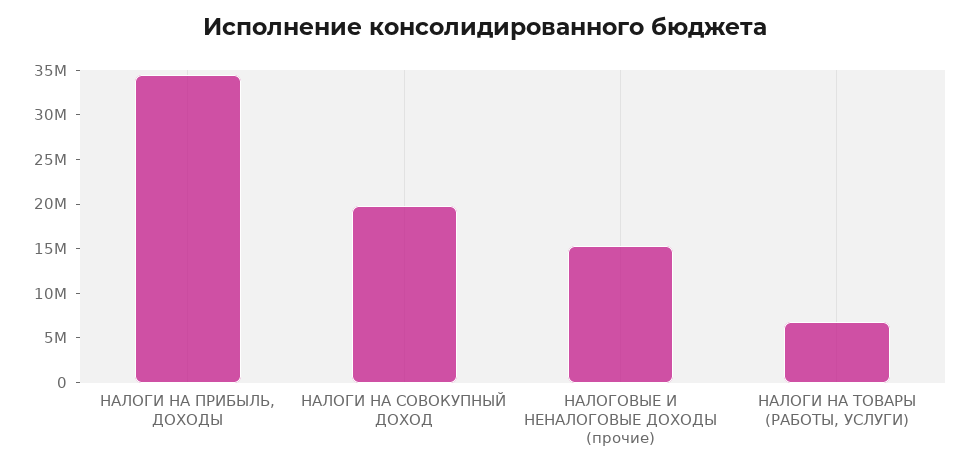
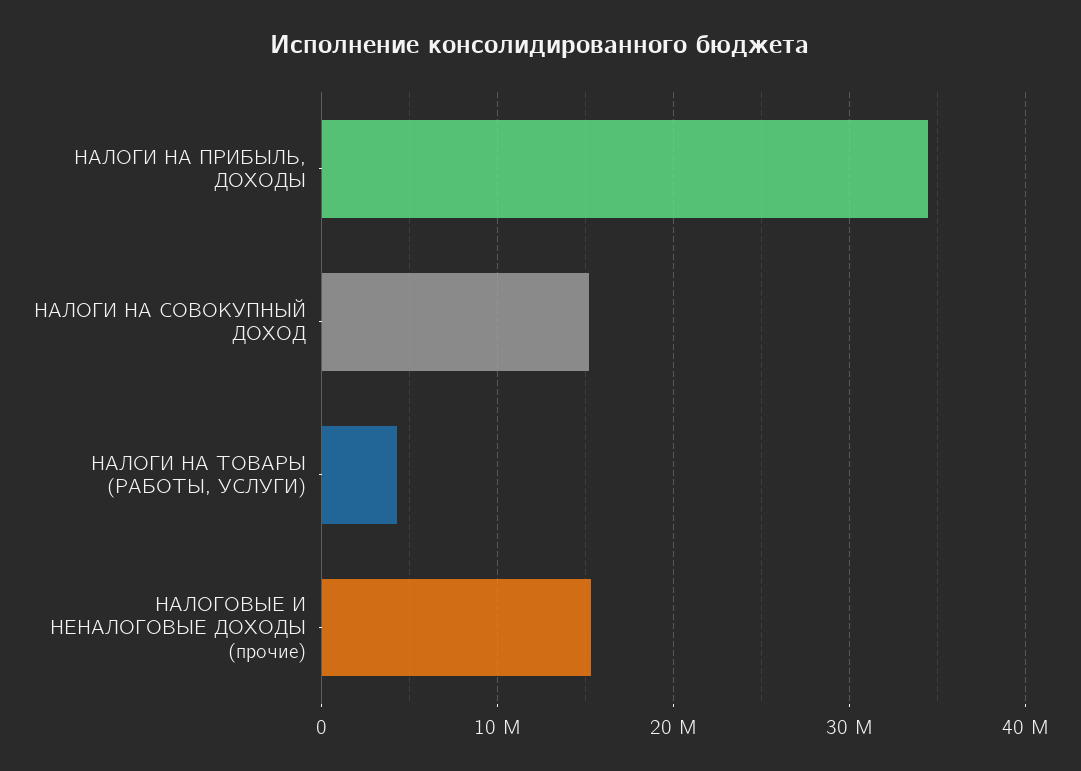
  {
    "НАЛОГИ НА ПРИБЫЛЬ, ДОХОДЫ": 34000000,
-   "НАЛОГИ НА СОВОКУПНЫЙ ДОХОД": 20000000,
+   "НАЛОГИ НА СОВОКУПНЫЙ ДОХОД": 15000000,
    "НАЛОГОВЫЕ И НЕНАЛОГОВЫЕ ДОХОДЫ (прочие)": 15000000,
-   "НАЛОГИ НА ТОВАРЫ (РАБОТЫ, УСЛУГИ)": 7000000
+   "НАЛОГИ НА ТОВАРЫ (РАБОТЫ, УСЛУГИ)": 4000000
  }

